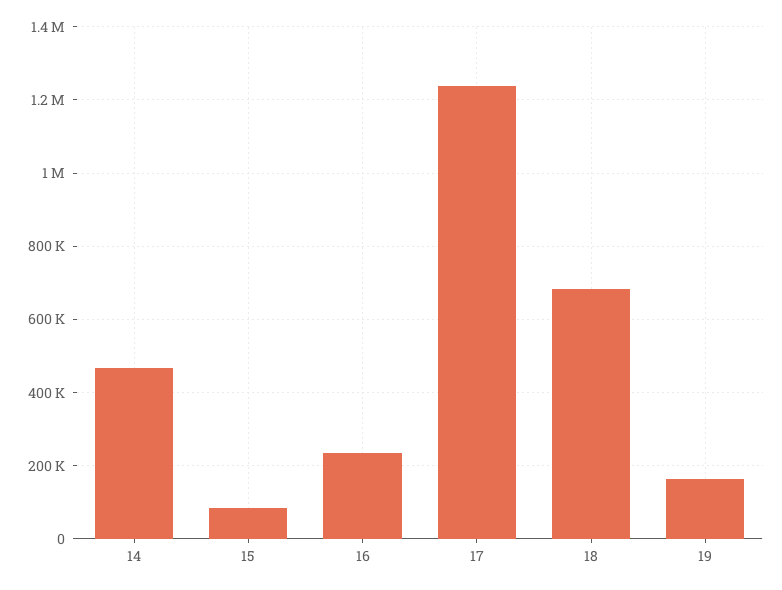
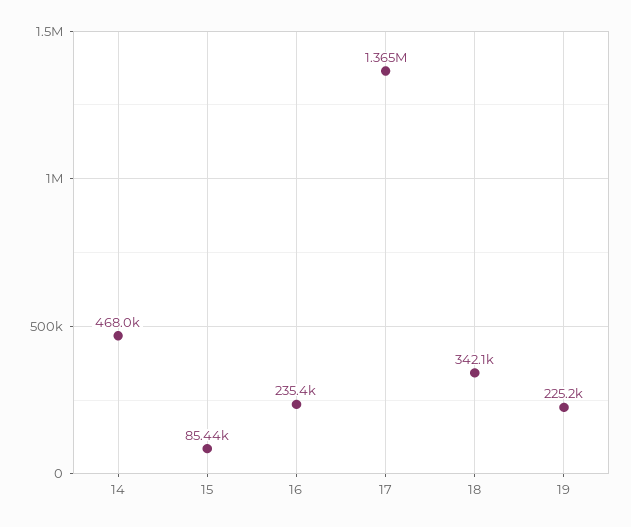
  {
    "14": 468000,
    "15": 85440,
    "16": 235400,
-   "17": 1240000,
+   "17": 1365000,
-   "18": 680000,
+   "18": 342100,
-   "19": 160000
+   "19": 225200
  }

